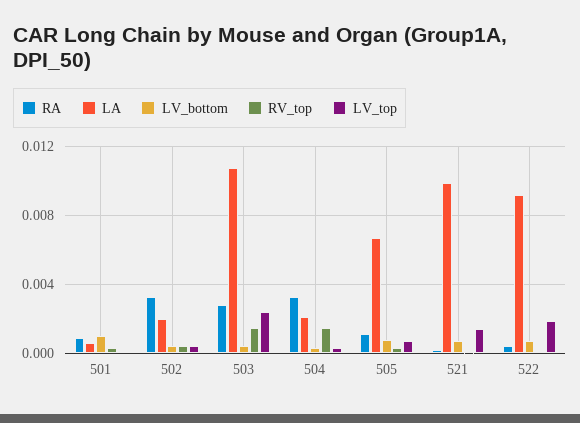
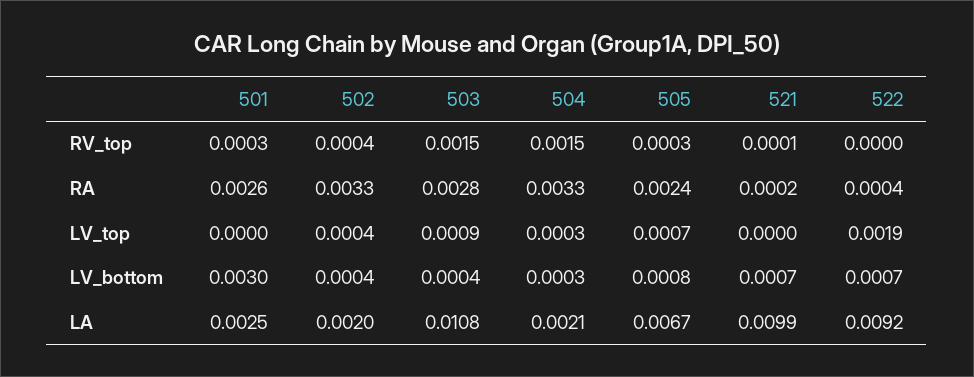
  {
    "RA": {
-     "501": 0.001,
+     "501": 0.0026,
      "502": 0.0033,
      "503": 0.0028,
      "504": 0.0033,
-     "505": 0.001,
+     "505": 0.0024,
      "521": 0.0002,
      "522": 0.0004
    },
    "LA": {
-     "501": 0.0005,
+     "501": 0.0025,
      "502": 0.002,
      "503": 0.0108,
      "504": 0.0021,
      "505": 0.0067,
      "521": 0.0099,
      "522": 0.0092
    },
    "LV_bottom": {
-     "501": 0.001,
+     "501": 0.003,
      "502": 0.0004,
      "503": 0.0004,
      "504": 0.0003,
      "505": 0.0008,
      "521": 0.0007,
      "522": 0.0007
    },
    "RV_top": {
      "501": 0.0003,
      "502": 0.0004,
      "503": 0.0015,
      "504": 0.0015,
      "505": 0.0003,
      "521": 0.0001,
      "522": 0
    },
    "LV_top": {
      "501": 0,
      "502": 0.0004,
-     "503": 0.0025,
+     "503": 0.0009,
      "504": 0.0003,
      "505": 0.0007,
-     "521": 0.0015,
+     "521": 0,
      "522": 0.0019
    }
  }

